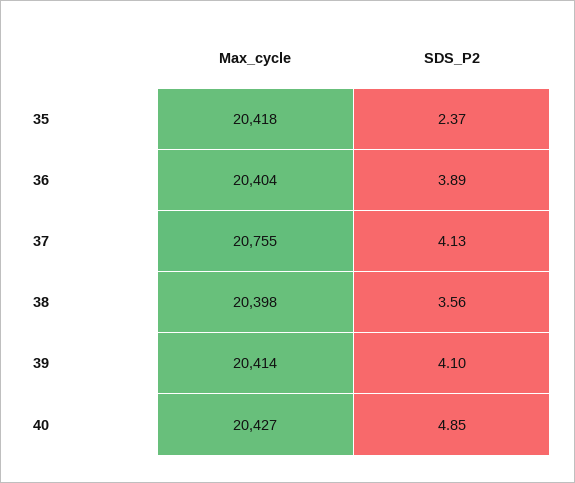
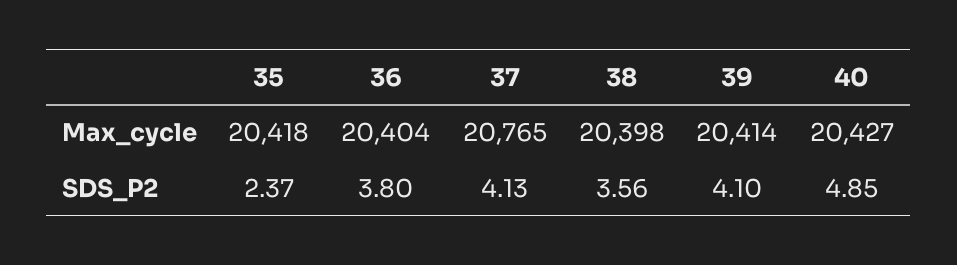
  {
    "Max_cycle": {
      "35": 20418,
      "36": 20404,
-     "37": 20755,
+     "37": 20765,
      "38": 20398,
      "39": 20414,
      "40": 20427
    },
    "SDS_P2": {
      "35": 2.37,
-     "36": 3.89,
+     "36": 3.8,
      "37": 4.13,
      "38": 3.56,
      "39": 4.1,
      "40": 4.85
    }
  }

